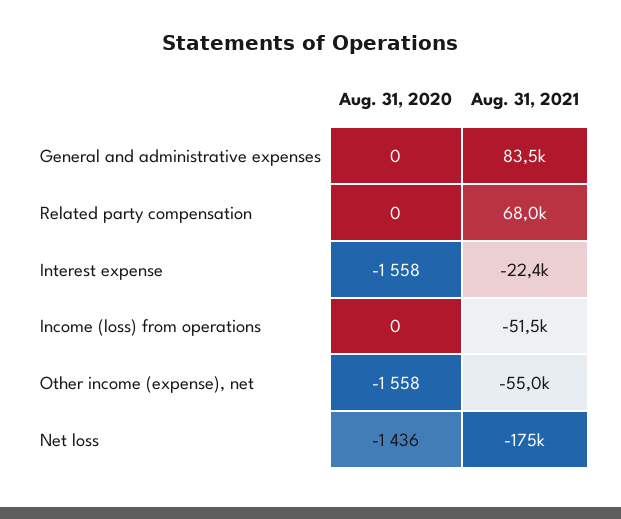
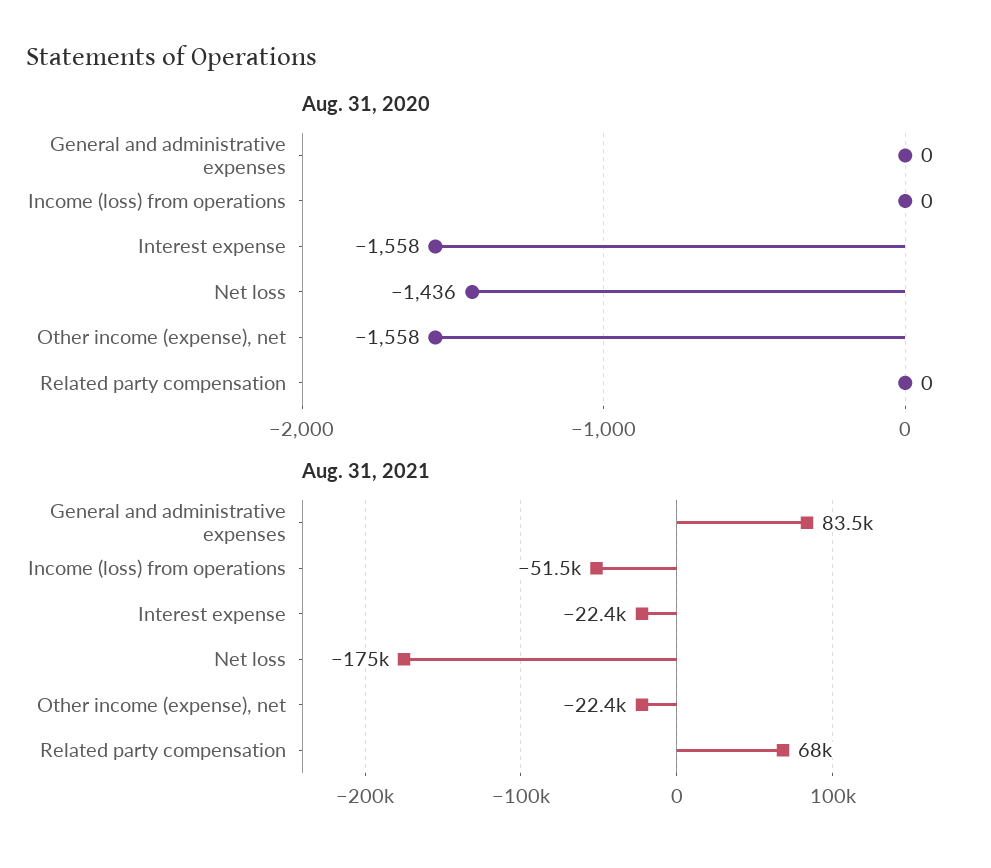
  {
    "Aug. 31, 2020": {
      "General and administrative expenses": 0,
      "Related party compensation": 0,
      "Interest expense": -1558,
      "Income (loss) from operations": 0,
      "Other income (expense), net": -1558,
      "Net loss": -1436
    },
    "Aug. 31, 2021": {
      "General and administrative expenses": 83500,
      "Related party compensation": 68000,
      "Interest expense": -22400,
      "Income (loss) from operations": -51500,
-     "Other income (expense), net": -55000,
+     "Other income (expense), net": -22400,
      "Net loss": -175000
    }
  }

